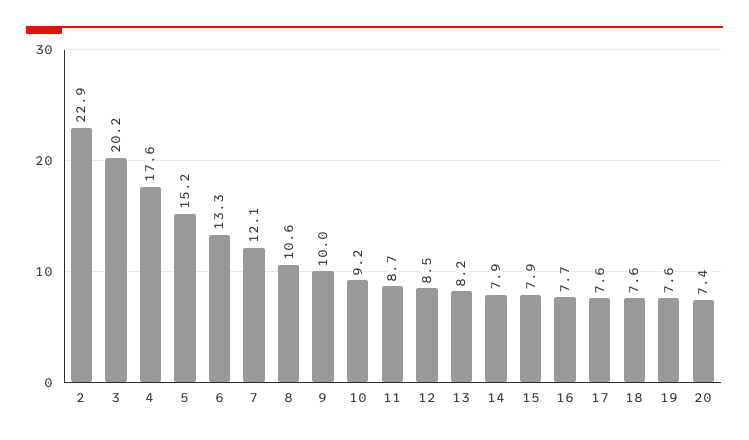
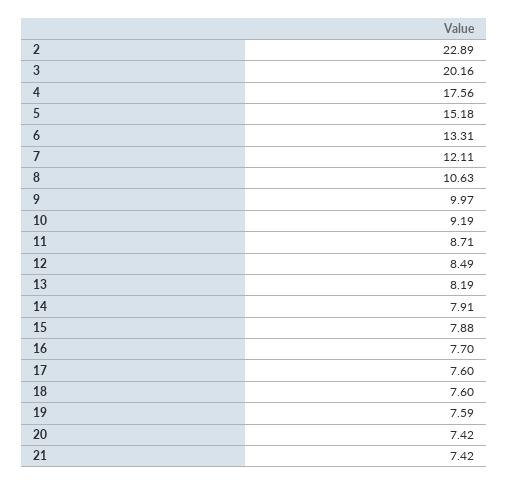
  {
    "2": 22.89,
    "3": 20.16,
    "4": 17.56,
    "5": 15.18,
    "6": 13.31,
    "7": 12.11,
    "8": 10.63,
    "9": 9.97,
    "10": 9.19,
    "11": 8.71,
    "12": 8.49,
    "13": 8.19,
    "14": 7.91,
    "15": 7.88,
    "16": 7.7,
    "17": 7.6,
    "18": 7.6,
    "19": 7.59,
-   "20": 7.42
+   "20": 7.42,
+   "21": 7.42
  }

